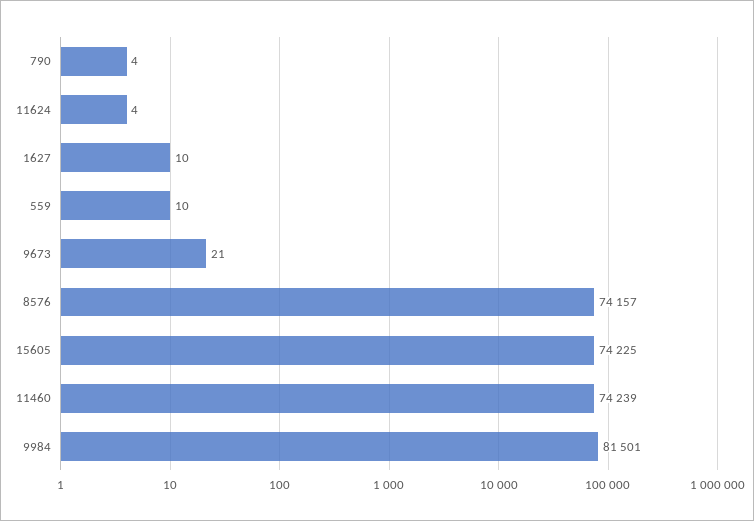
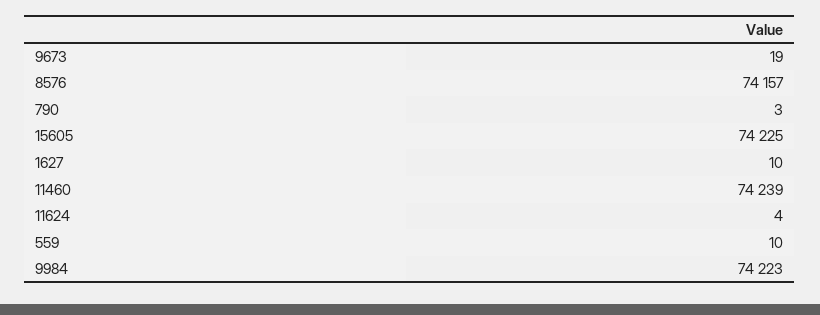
  {
-   "790": 4,
+   "790": 3,
    "11624": 4,
    "1627": 10,
    "559": 10,
-   "9673": 21,
+   "9673": 19,
    "8576": 74157,
    "15605": 74225,
    "11460": 74239,
-   "9984": 81501
+   "9984": 74223
  }

